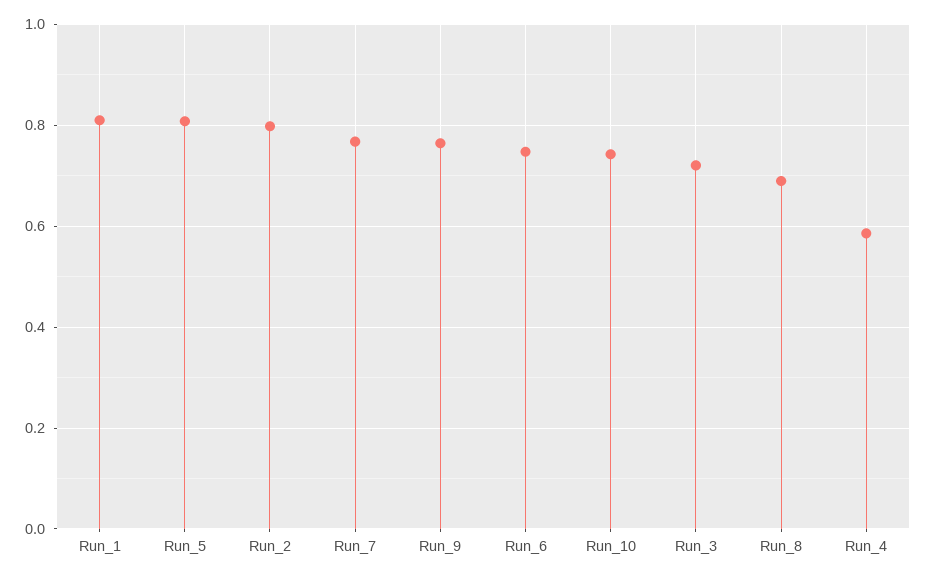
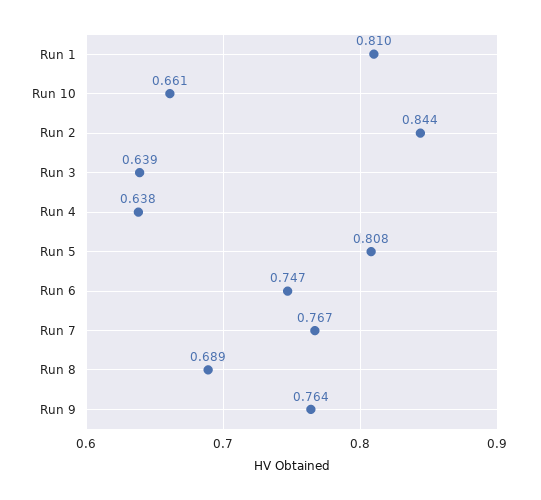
  {
    "Run_1": 0.81,
    "Run_5": 0.808,
-   "Run_2": 0.8,
+   "Run_2": 0.844,
    "Run_7": 0.767,
    "Run_9": 0.764,
    "Run_6": 0.747,
-   "Run_10": 0.74,
+   "Run_10": 0.661,
-   "Run_3": 0.72,
+   "Run_3": 0.639,
    "Run_8": 0.689,
-   "Run_4": 0.58
+   "Run_4": 0.638
  }

